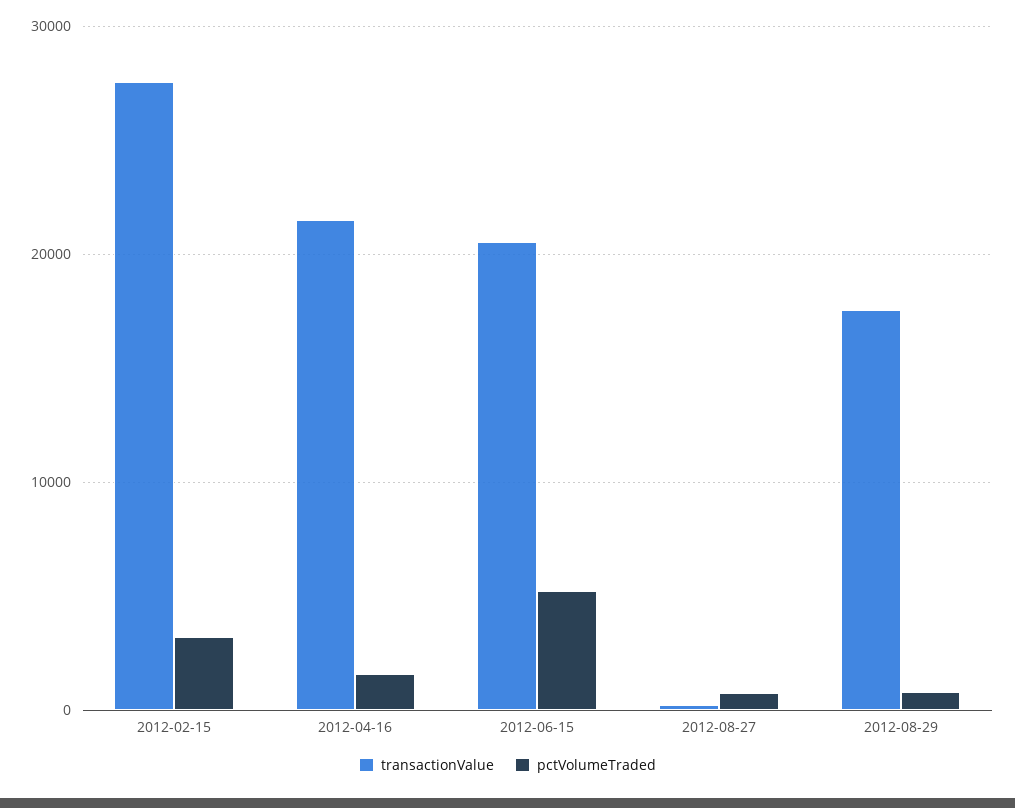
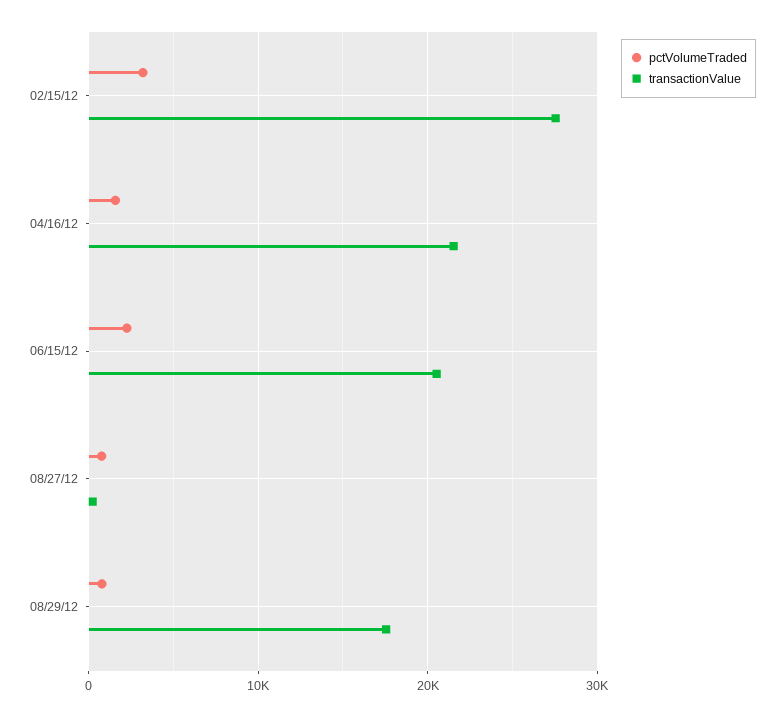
  {
    "transactionValue": {
      "2012-02-15": 28000,
      "2012-04-16": 22000,
      "2012-06-15": 21000,
      "2012-08-27": 0,
      "2012-08-29": 18000
    },
    "pctVolumeTraded": {
      "2012-02-15": 3000,
      "2012-04-16": 2000,
-     "2012-06-15": 5000,
+     "2012-06-15": 2000,
      "2012-08-27": 1000,
      "2012-08-29": 1000
    }
  }

